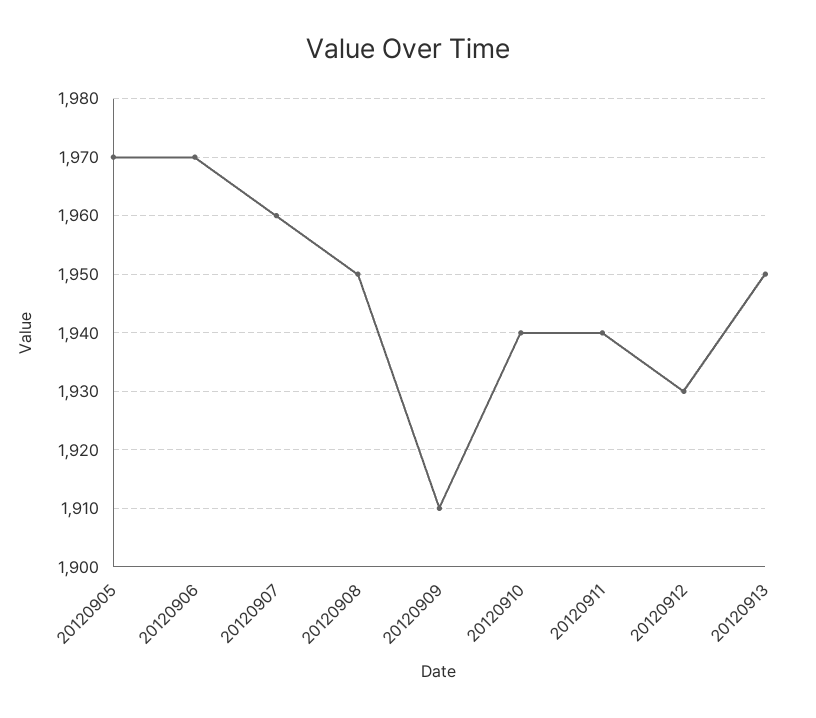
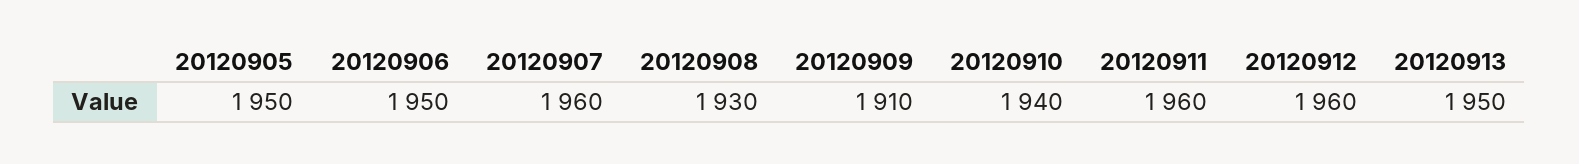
  {
-   "20120905": 1970,
+   "20120905": 1950,
-   "20120906": 1970,
+   "20120906": 1950,
    "20120907": 1960,
-   "20120908": 1950,
+   "20120908": 1930,
    "20120909": 1910,
    "20120910": 1940,
-   "20120911": 1940,
+   "20120911": 1960,
-   "20120912": 1930,
+   "20120912": 1960,
    "20120913": 1950
  }

